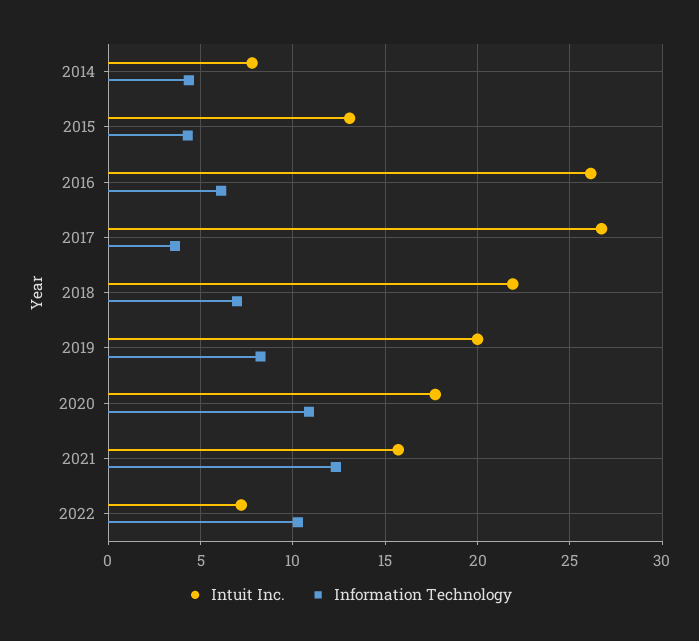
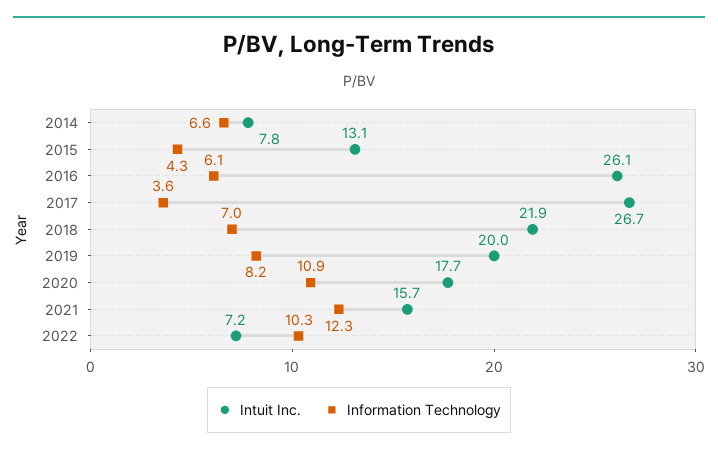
  {
    "Intuit Inc.": {
      "2014": 7.8,
      "2015": 13.1,
      "2016": 26.1,
      "2017": 26.7,
      "2018": 21.9,
      "2019": 20,
      "2020": 17.7,
      "2021": 15.7,
      "2022": 7.2
    },
    "Information Technology": {
-     "2014": 4.5,
+     "2014": 6.6,
      "2015": 4.3,
      "2016": 6.1,
      "2017": 3.6,
      "2018": 7,
      "2019": 8.2,
      "2020": 10.9,
      "2021": 12.3,
      "2022": 10.3
    }
  }

